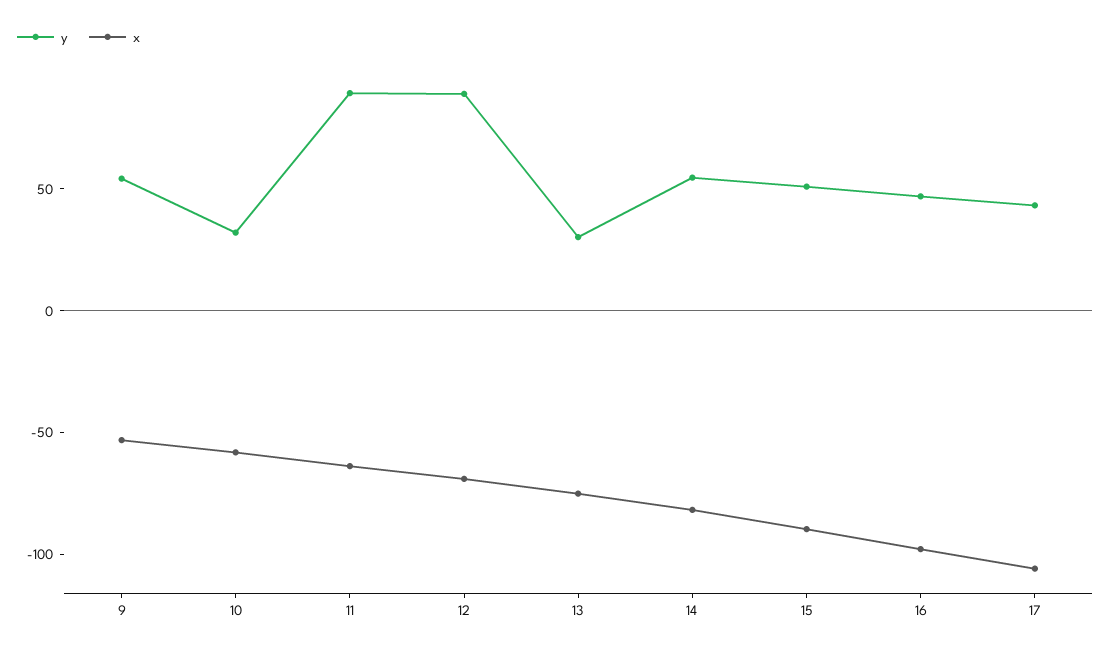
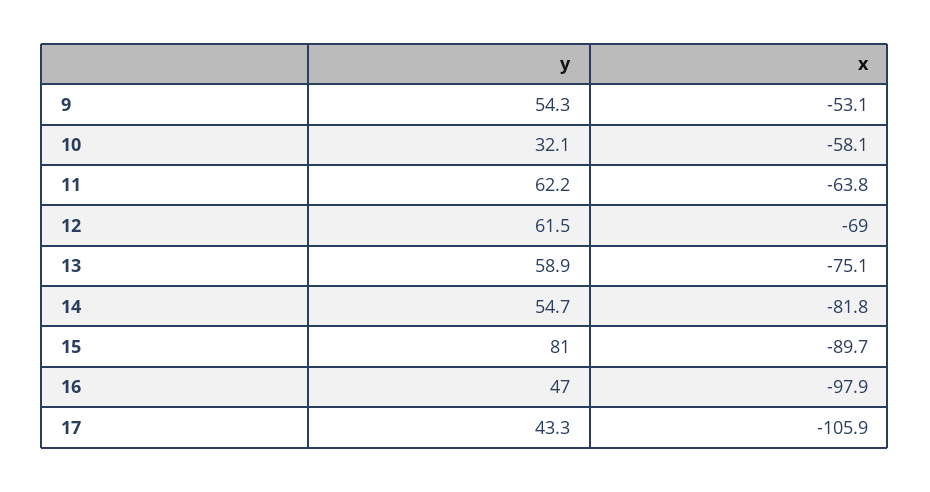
  {
    "y": {
      "9": 54.3,
      "10": 32.1,
-     "11": 90,
+     "11": 62.2,
-     "12": 90,
+     "12": 61.5,
-     "13": 30,
+     "13": 58.9,
      "14": 54.7,
-     "15": 50,
+     "15": 81,
      "16": 47,
      "17": 43.3
    },
    "x": {
      "9": -53.1,
      "10": -58.1,
      "11": -63.8,
      "12": -69,
      "13": -75.1,
      "14": -81.8,
      "15": -89.7,
      "16": -97.9,
      "17": -105.9
    }
  }

